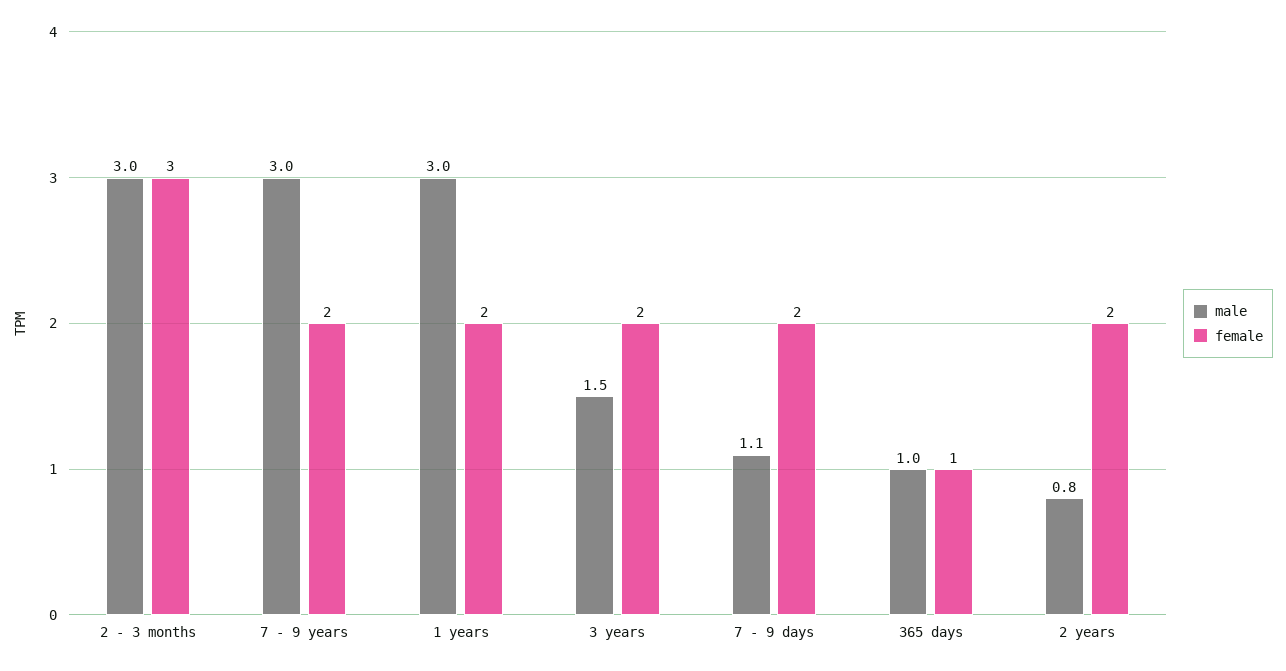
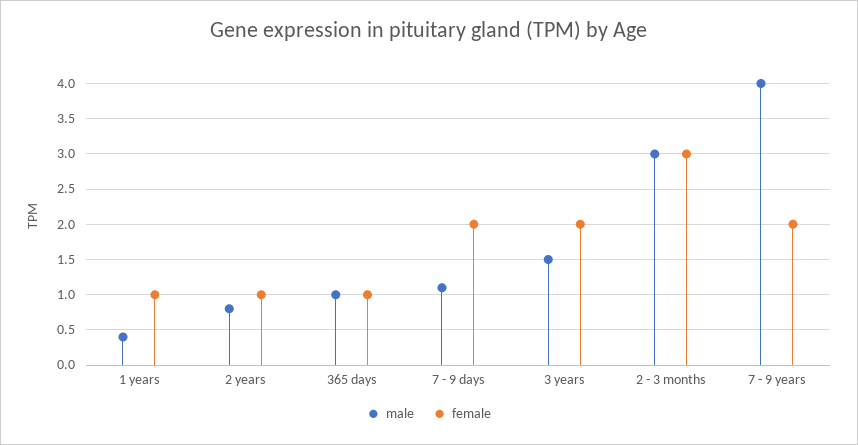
  {
    "male": {
      "2 - 3 months": 3,
-     "7 - 9 years": 3,
+     "7 - 9 years": 4,
-     "1 years": 3,
+     "1 years": 0.4,
      "3 years": 1.5,
      "7 - 9 days": 1.1,
      "365 days": 1,
      "2 years": 0.8
    },
    "female": {
      "2 - 3 months": 3,
      "7 - 9 years": 2,
-     "1 years": 2,
+     "1 years": 1,
      "3 years": 2,
      "7 - 9 days": 2,
      "365 days": 1,
-     "2 years": 2
+     "2 years": 1
    }
  }

